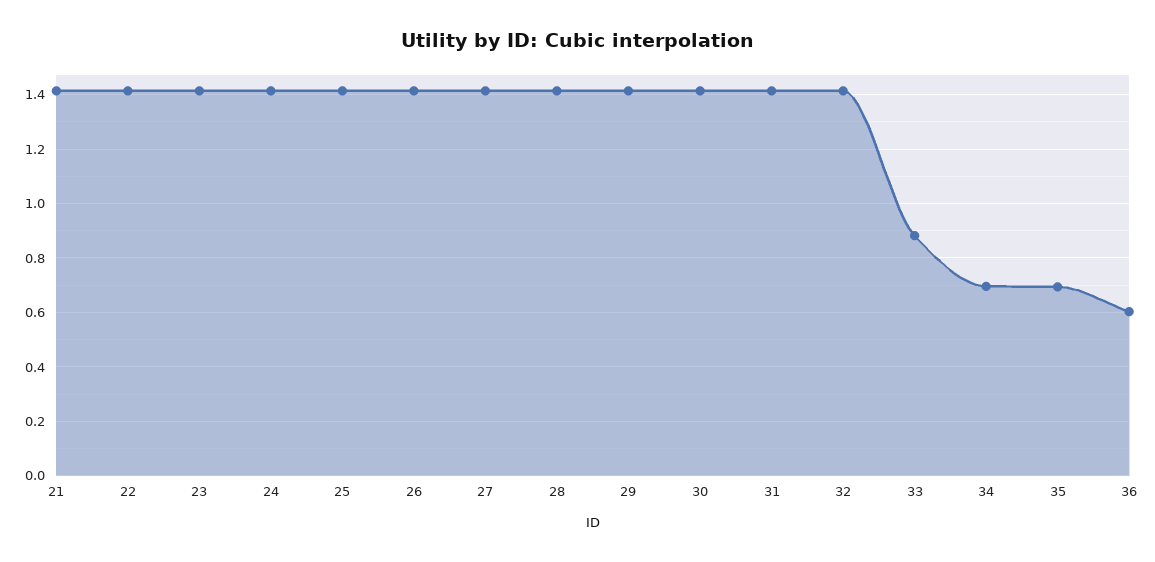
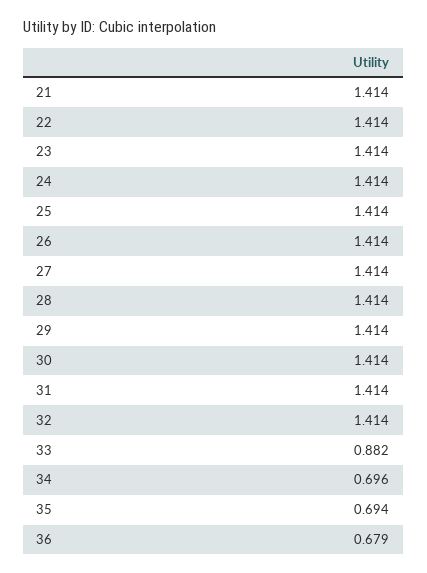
  {
    "21": 1.414,
    "22": 1.414,
    "23": 1.414,
    "24": 1.414,
    "25": 1.414,
    "26": 1.414,
    "27": 1.414,
    "28": 1.414,
    "29": 1.414,
    "30": 1.414,
    "31": 1.414,
    "32": 1.414,
    "33": 0.882,
    "34": 0.696,
    "35": 0.694,
-   "36": 0.6
+   "36": 0.679
  }

